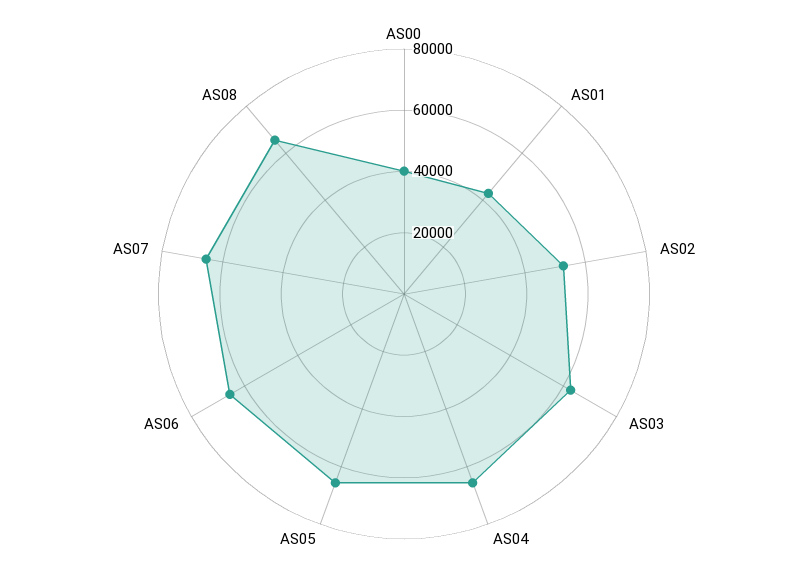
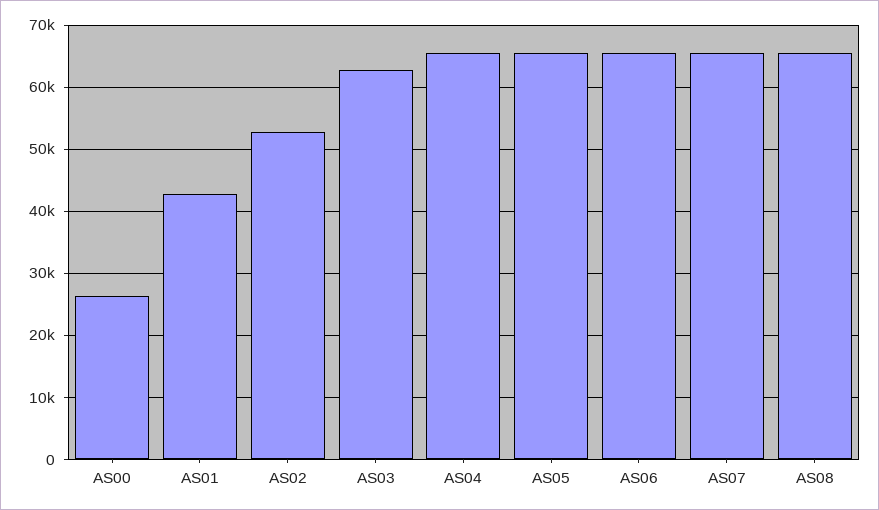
  {
-   "AS00": 40000,
+   "AS00": 26000,
    "AS01": 43000,
    "AS02": 53000,
    "AS03": 63000,
    "AS04": 66000,
    "AS05": 66000,
    "AS06": 66000,
    "AS07": 66000,
    "AS08": 66000
  }

